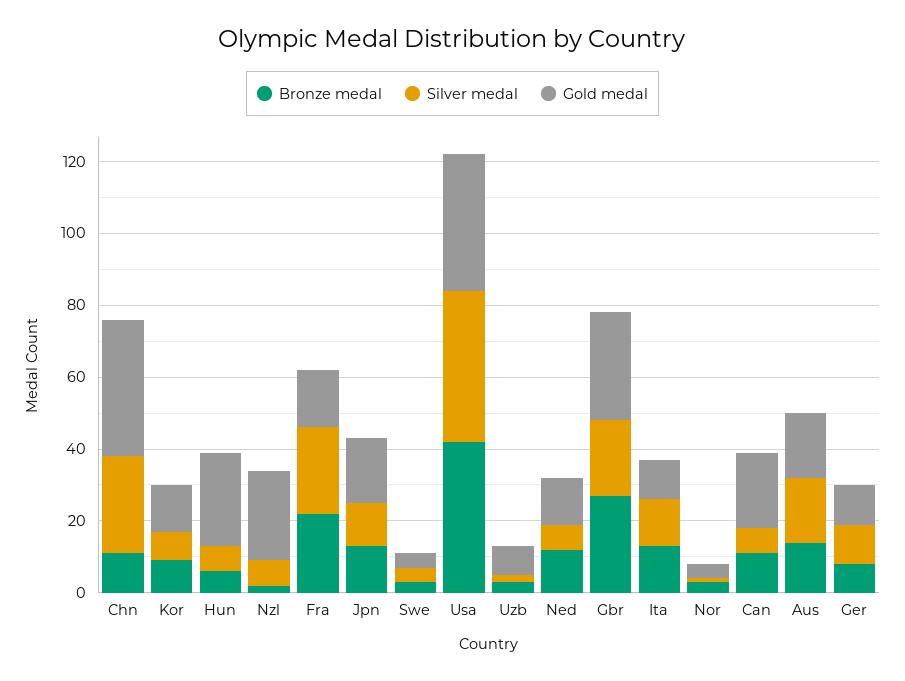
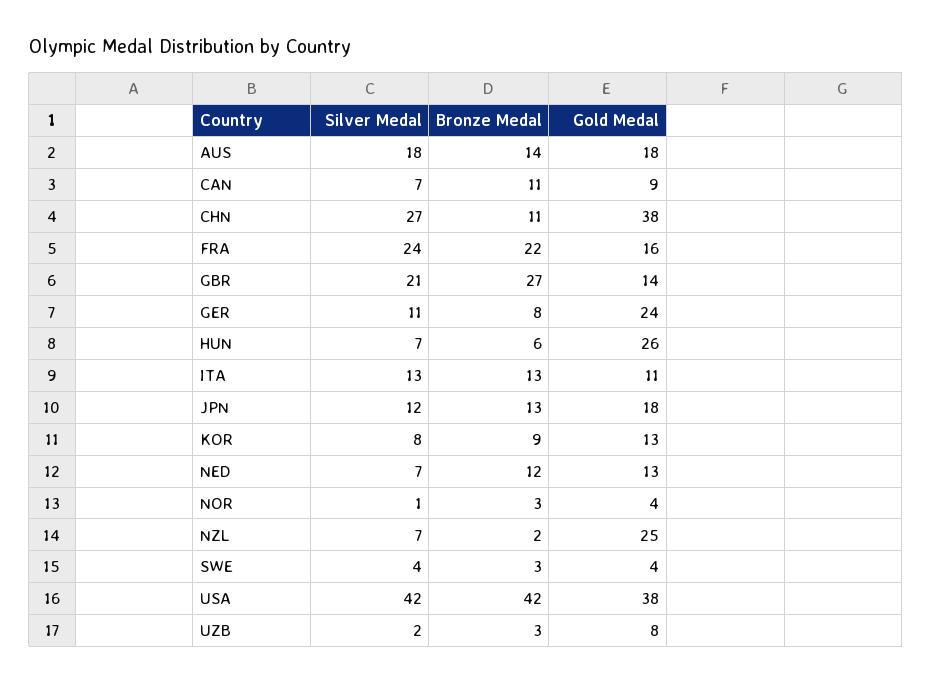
  {
    "Bronze medal": {
      "Chn": 11,
      "Kor": 9,
      "Hun": 6,
      "Nzl": 2,
      "Fra": 22,
      "Jpn": 13,
      "Swe": 3,
      "Usa": 42,
      "Uzb": 3,
      "Ned": 12,
      "Gbr": 27,
      "Ita": 13,
      "Nor": 3,
      "Can": 11,
      "Aus": 14,
      "Ger": 8
    },
    "Silver medal": {
      "Chn": 27,
      "Kor": 8,
      "Hun": 7,
      "Nzl": 7,
      "Fra": 24,
      "Jpn": 12,
      "Swe": 4,
      "Usa": 42,
      "Uzb": 2,
      "Ned": 7,
      "Gbr": 21,
      "Ita": 13,
      "Nor": 1,
      "Can": 7,
      "Aus": 18,
      "Ger": 11
    },
    "Gold medal": {
      "Chn": 38,
      "Kor": 13,
      "Hun": 26,
      "Nzl": 25,
      "Fra": 16,
      "Jpn": 18,
      "Swe": 4,
      "Usa": 38,
      "Uzb": 8,
      "Ned": 13,
-     "Gbr": 30,
+     "Gbr": 14,
      "Ita": 11,
      "Nor": 4,
-     "Can": 20,
+     "Can": 9,
      "Aus": 18,
-     "Ger": 10
+     "Ger": 24
    }
  }

